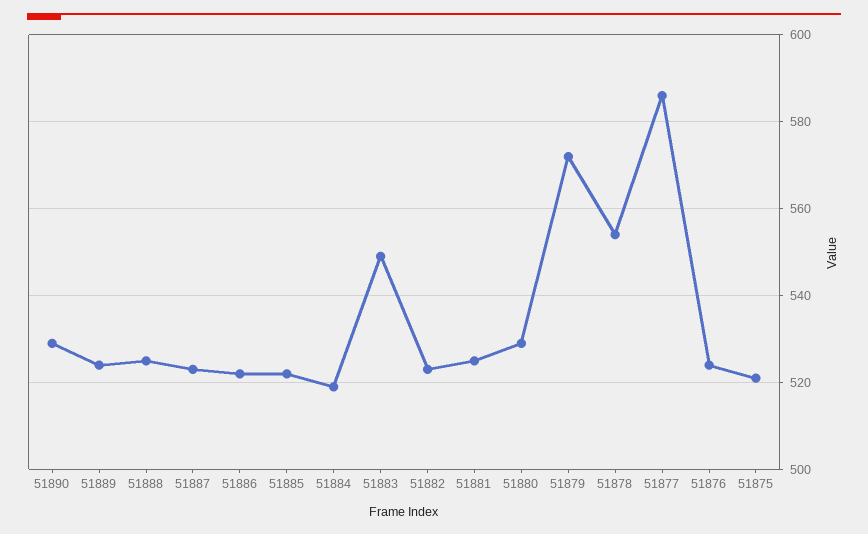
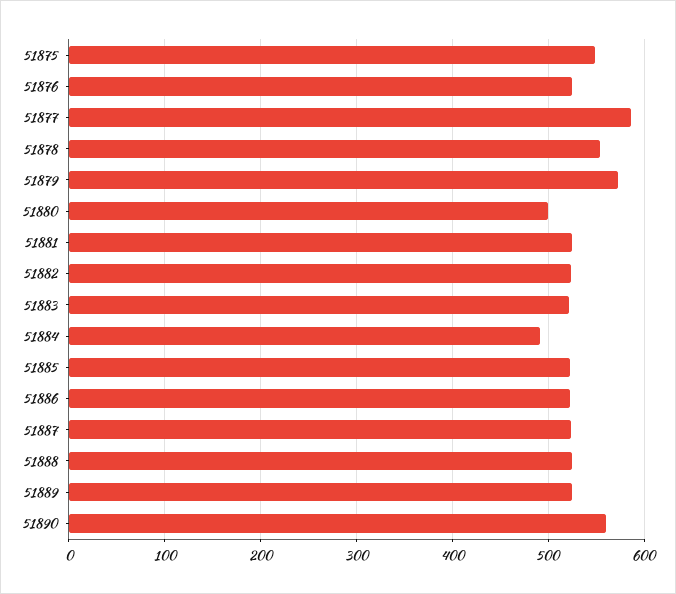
  {
-   "51890": 530,
+   "51890": 560,
    "51889": 525,
    "51888": 525,
    "51887": 525,
    "51886": 520,
    "51885": 520,
-   "51884": 520,
+   "51884": 490,
-   "51883": 550,
+   "51883": 520,
    "51882": 525,
    "51881": 525,
-   "51880": 530,
+   "51880": 500,
    "51879": 570,
    "51878": 555,
    "51877": 585,
    "51876": 525,
-   "51875": 520
+   "51875": 550
  }

